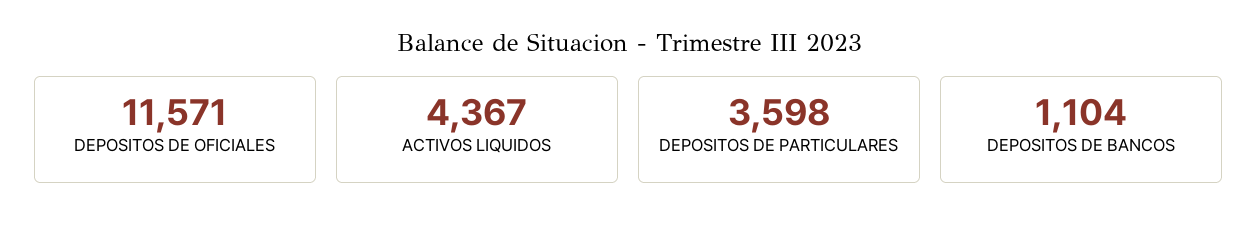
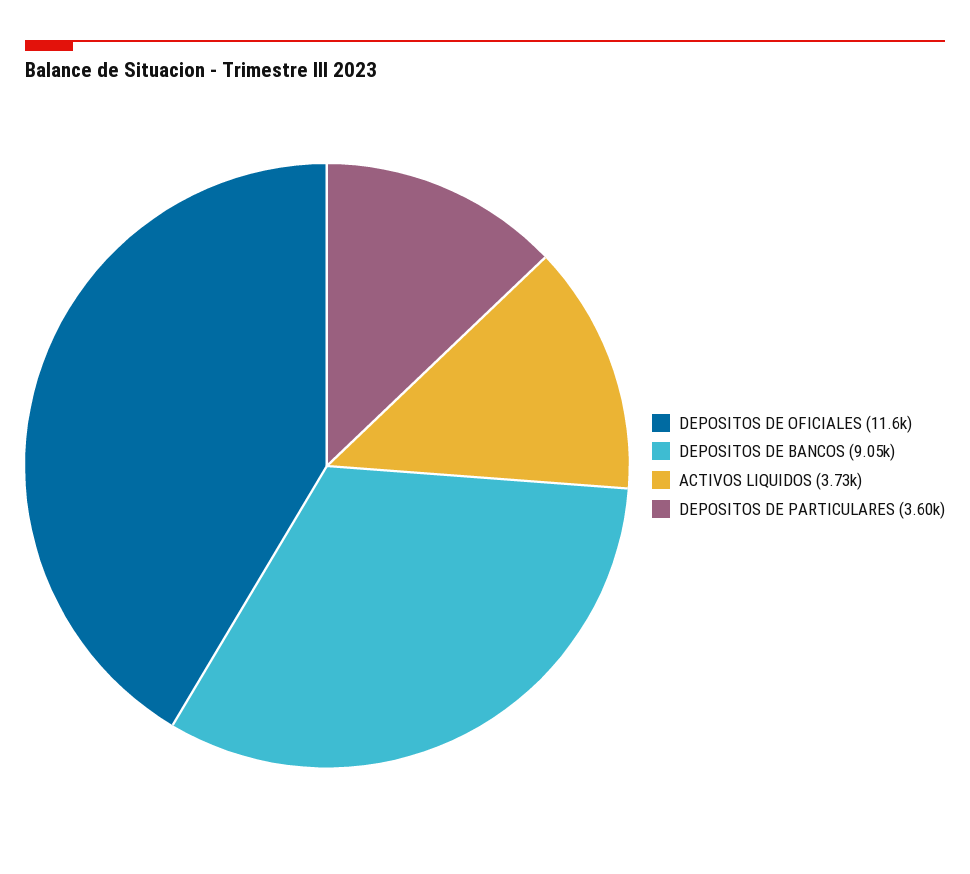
  {
    "DEPOSITOS DE OFICIALES": 11571,
-   "ACTIVOS LIQUIDOS": 4367,
+   "ACTIVOS LIQUIDOS": 3730,
    "DEPOSITOS DE PARTICULARES": 3598,
-   "DEPOSITOS DE BANCOS": 1104
+   "DEPOSITOS DE BANCOS": 9050
  }

